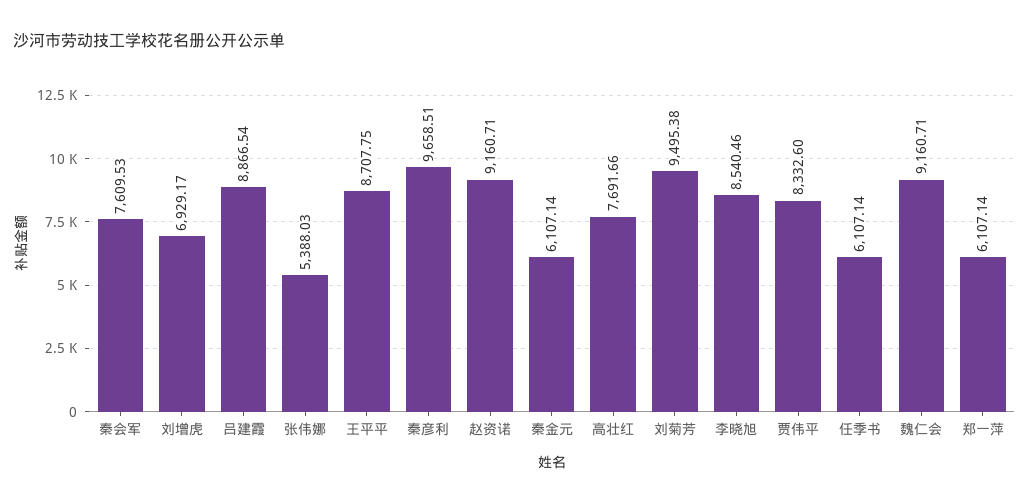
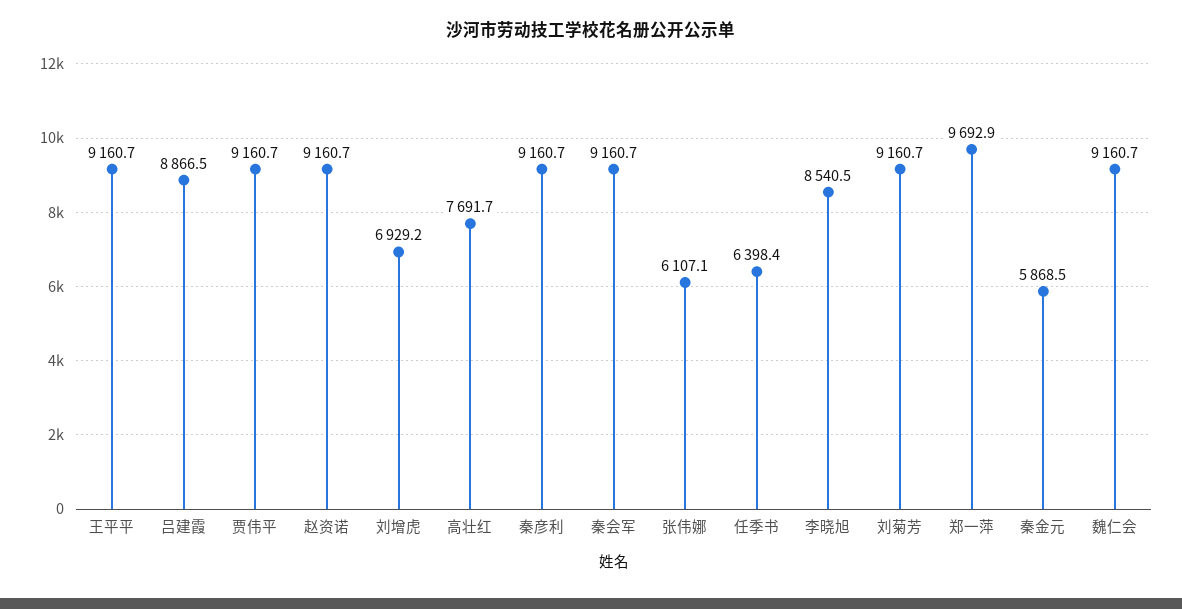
  {
-   "秦会军": 7609.53,
+   "秦会军": 9160.7,
    "刘增虎": 6929.17,
    "吕建霞": 8866.54,
-   "张伟娜": 5388.03,
+   "张伟娜": 6107.1,
-   "王平平": 8707.75,
+   "王平平": 9160.7,
-   "秦彦利": 9658.51,
+   "秦彦利": 9160.7,
    "赵资诺": 9160.71,
-   "秦金元": 6107.14,
+   "秦金元": 5868.5,
    "高壮红": 7691.66,
-   "刘菊芳": 9495.38,
+   "刘菊芳": 9160.7,
    "李晓旭": 8540.46,
-   "贾伟平": 8332.6,
+   "贾伟平": 9160.7,
-   "任季书": 6107.14,
+   "任季书": 6398.4,
    "魏仁会": 9160.71,
-   "郑一萍": 6107.14
+   "郑一萍": 9692.9
  }

